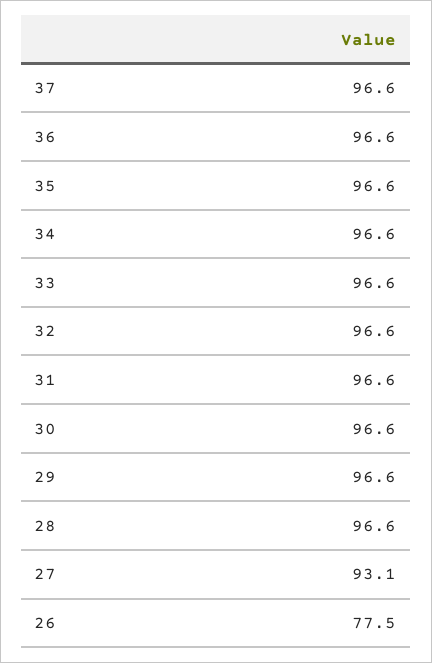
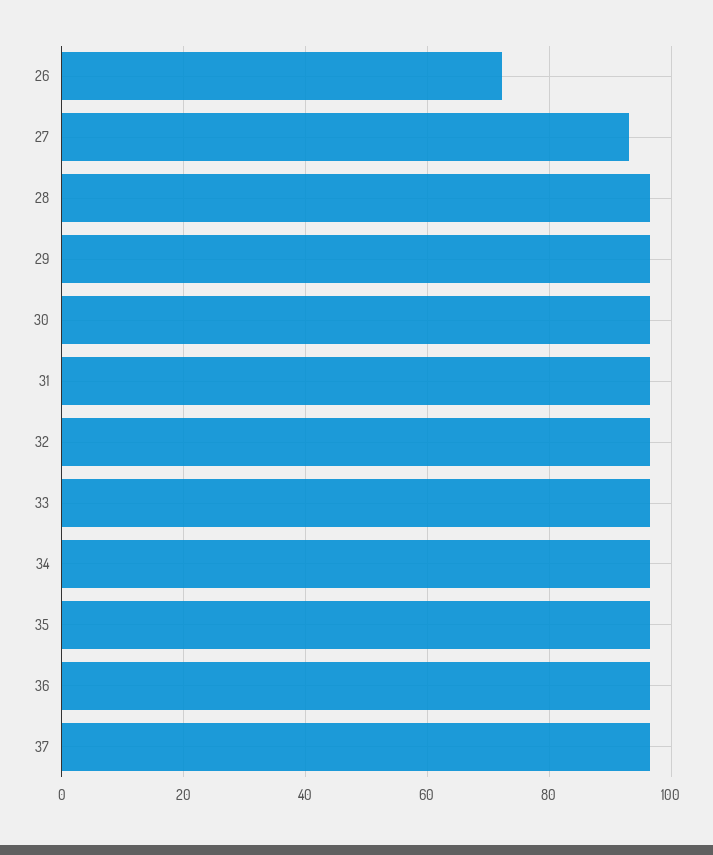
  {
    "37": 96.6,
    "36": 96.6,
    "35": 96.6,
    "34": 96.6,
    "33": 96.6,
    "32": 96.6,
    "31": 96.6,
    "30": 96.6,
    "29": 96.6,
    "28": 96.6,
    "27": 93.1,
-   "26": 77.5
+   "26": 72
  }

